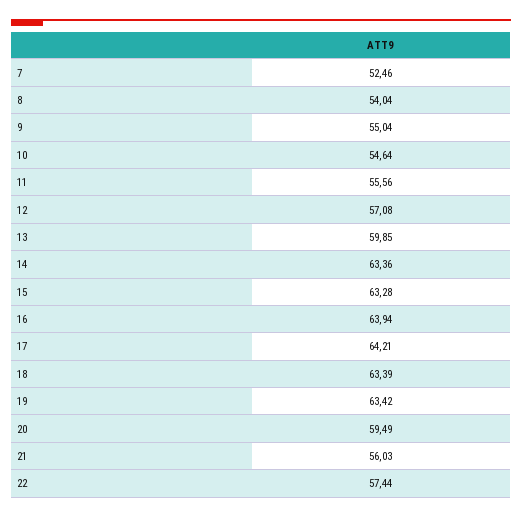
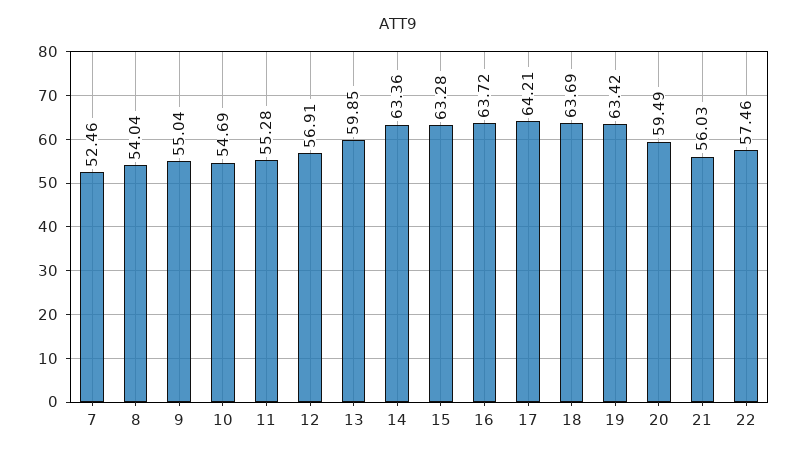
  {
    "7": 52.46,
    "8": 54.04,
    "9": 55.04,
-   "10": 54.64,
+   "10": 54.69,
-   "11": 55.56,
+   "11": 55.28,
-   "12": 57.08,
+   "12": 56.91,
    "13": 59.85,
    "14": 63.36,
    "15": 63.28,
-   "16": 63.94,
+   "16": 63.72,
    "17": 64.21,
-   "18": 63.39,
+   "18": 63.69,
    "19": 63.42,
    "20": 59.49,
    "21": 56.03,
-   "22": 57.44
+   "22": 57.46
  }

